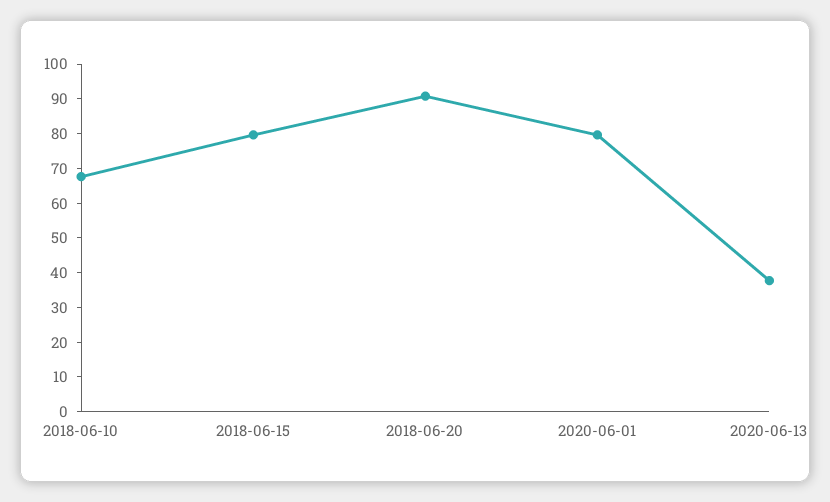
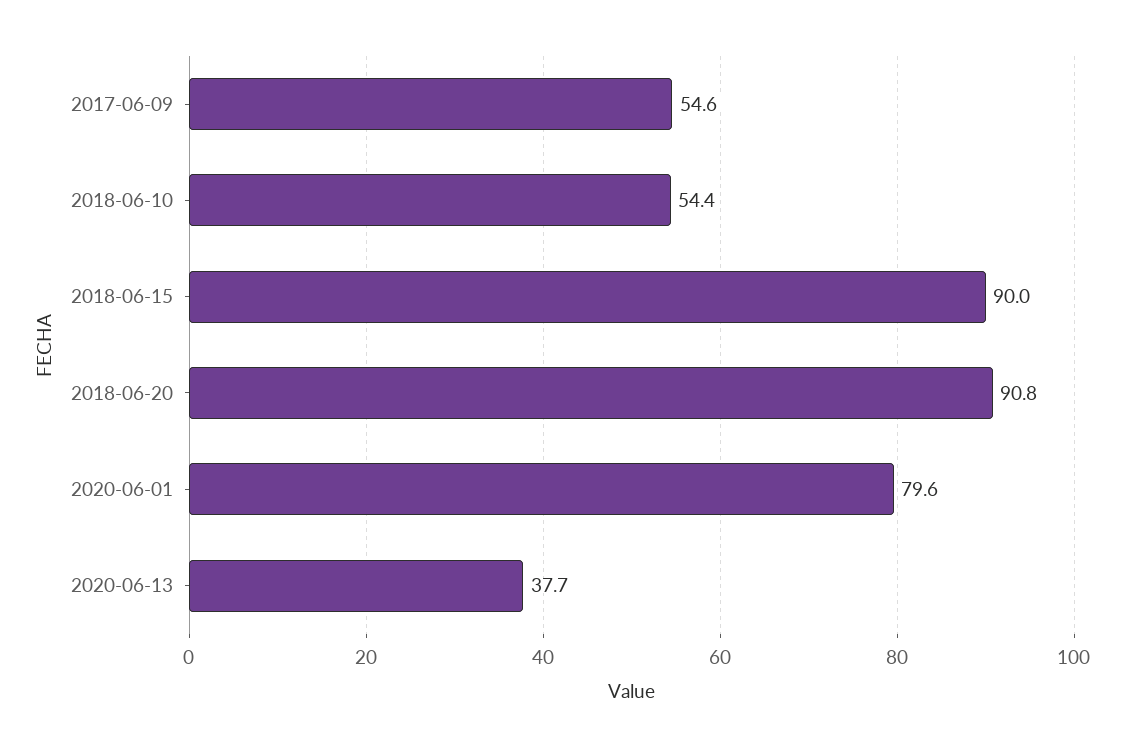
  {
-   "2018-06-10": 67.5,
+   "2018-06-10": 54.4,
-   "2018-06-15": 80,
+   "2018-06-15": 90,
    "2018-06-20": 90.8,
    "2020-06-01": 79.6,
-   "2020-06-13": 37.7
+   "2020-06-13": 37.7,
+   "2017-06-09": 54.6
  }

